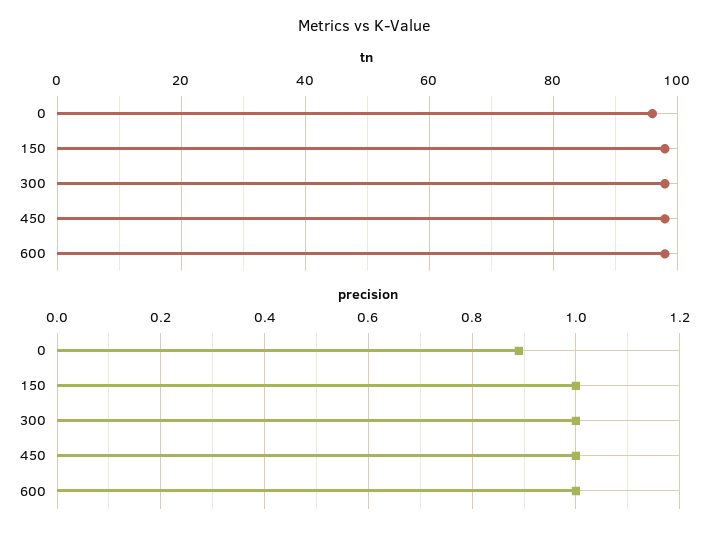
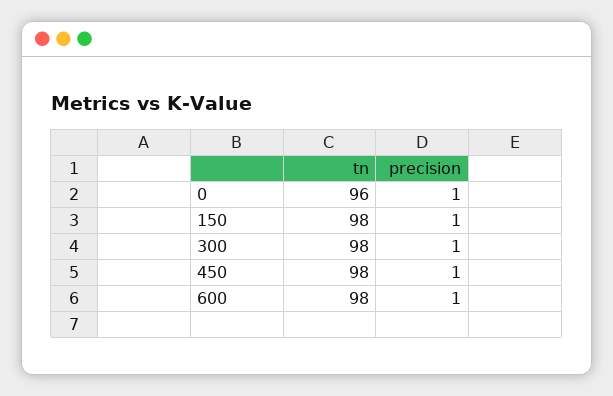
  {
    "tn": {
      "0": 96,
      "150": 98,
      "300": 98,
      "450": 98,
      "600": 98
    },
    "precision": {
-     "0": 0.9,
+     "0": 1,
      "150": 1,
      "300": 1,
      "450": 1,
      "600": 1
    }
  }

